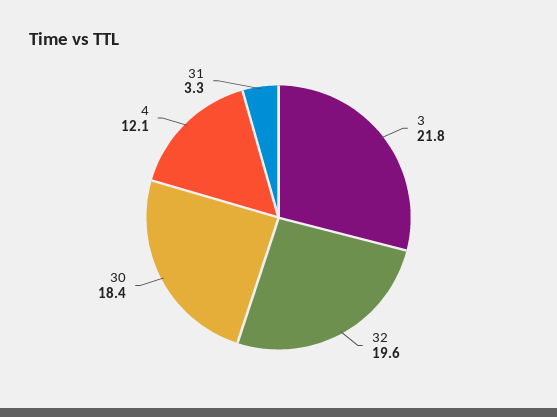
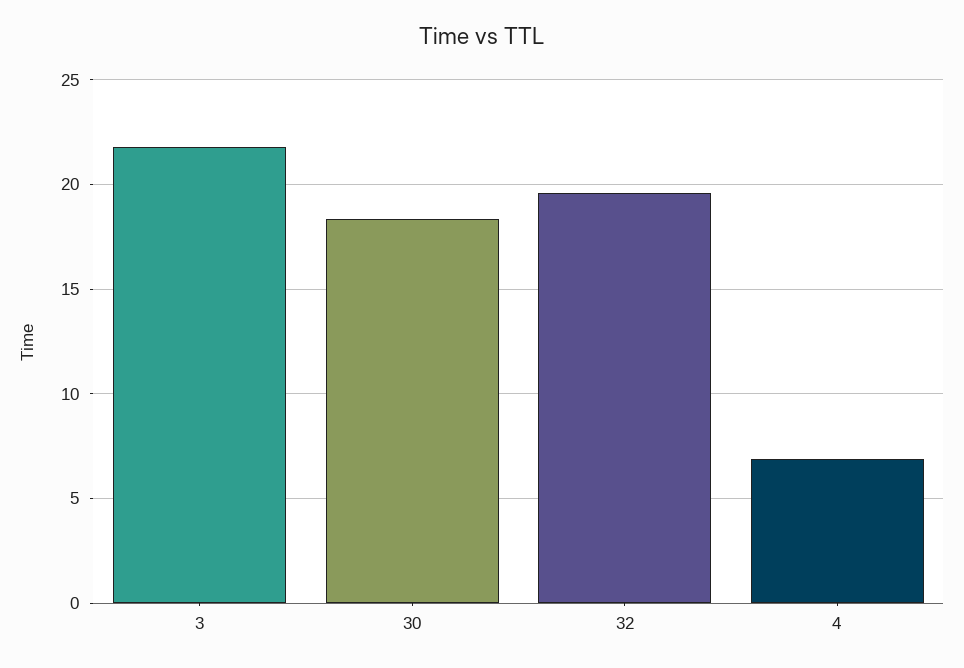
  {
    "3": 21.8,
    "32": 19.6,
    "30": 18.4,
-   "4": 12.1,
+   "4": 7
-   "31": 3.3
  }

